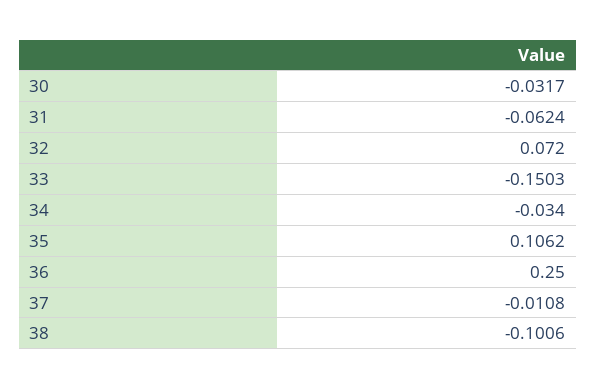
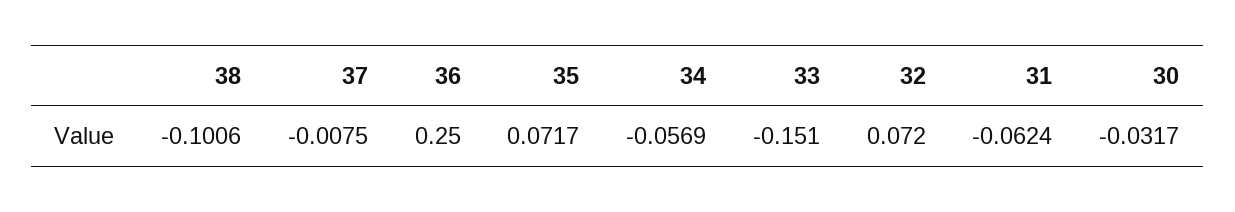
  {
    "30": -0.0317,
    "31": -0.0624,
    "32": 0.072,
-   "33": -0.1503,
+   "33": -0.151,
-   "34": -0.034,
+   "34": -0.0569,
-   "35": 0.1062,
+   "35": 0.0717,
    "36": 0.25,
-   "37": -0.0108,
+   "37": -0.0075,
    "38": -0.1006
  }

